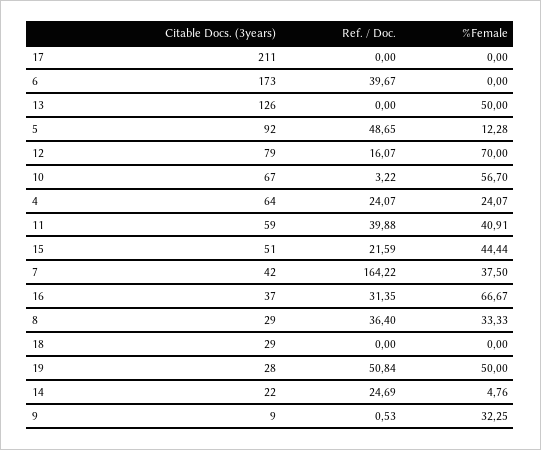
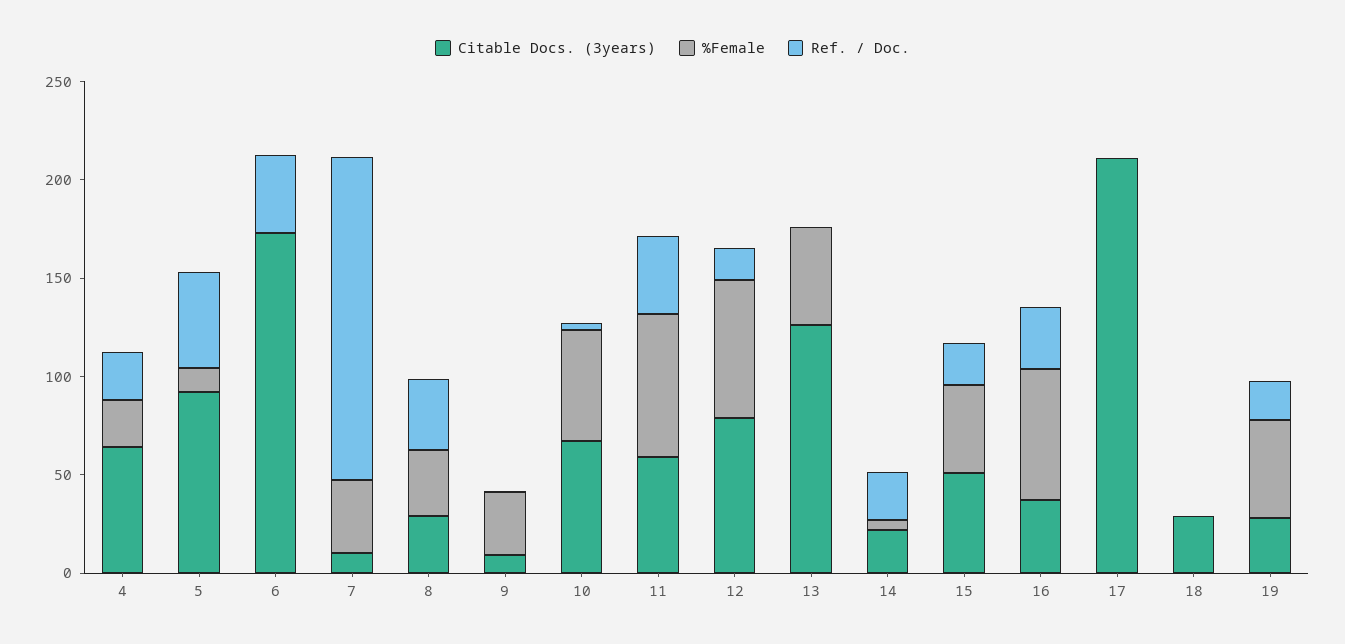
  {
    "Citable Docs. (3years)": {
      "17": 211,
      "6": 173,
      "13": 126,
      "5": 92,
      "12": 79,
      "10": 67,
      "4": 64,
      "11": 59,
      "15": 51,
-     "7": 42,
+     "7": 10,
      "16": 37,
      "8": 29,
      "18": 29,
      "19": 28,
      "14": 22,
      "9": 9
    },
    "Ref. / Doc.": {
      "17": 0,
      "6": 39.67,
      "13": 0,
      "5": 48.65,
      "12": 16.07,
      "10": 3.22,
      "4": 24.07,
      "11": 39.88,
      "15": 21.59,
      "7": 164.22,
      "16": 31.35,
      "8": 36.4,
      "18": 0,
-     "19": 50.84,
+     "19": 20,
      "14": 24.69,
      "9": 0.53
    },
    "%Female": {
      "17": 0,
      "6": 0,
      "13": 50,
      "5": 12.28,
      "12": 70,
      "10": 56.7,
      "4": 24.07,
-     "11": 40.91,
+     "11": 70,
      "15": 44.44,
      "7": 37.5,
      "16": 66.67,
      "8": 33.33,
      "18": 0,
      "19": 50,
      "14": 4.76,
      "9": 32.25
    }
  }

